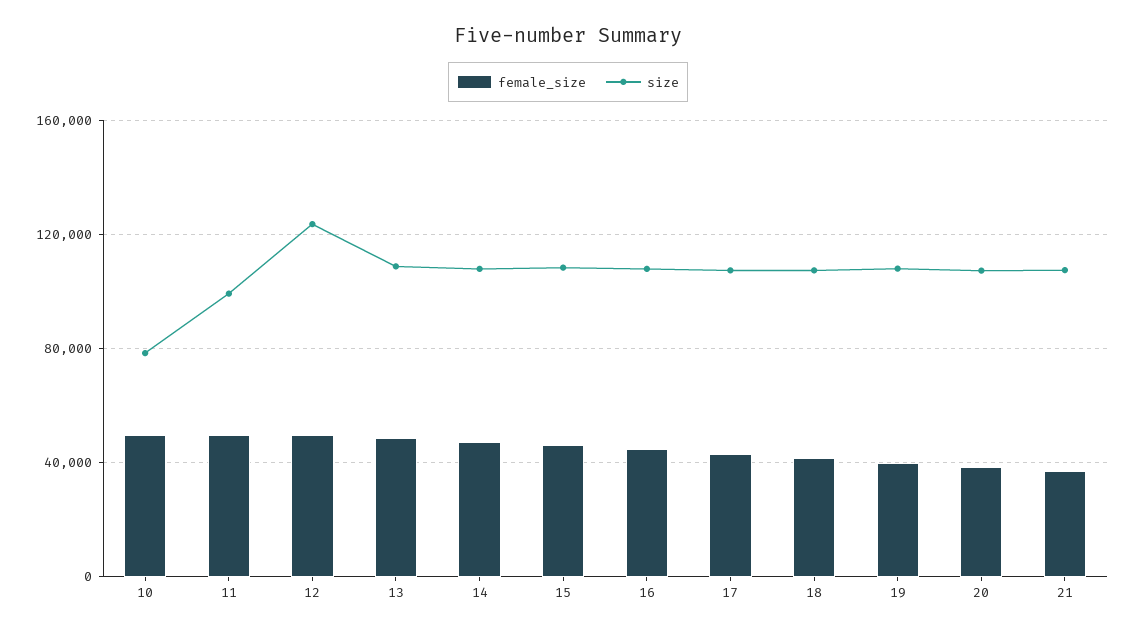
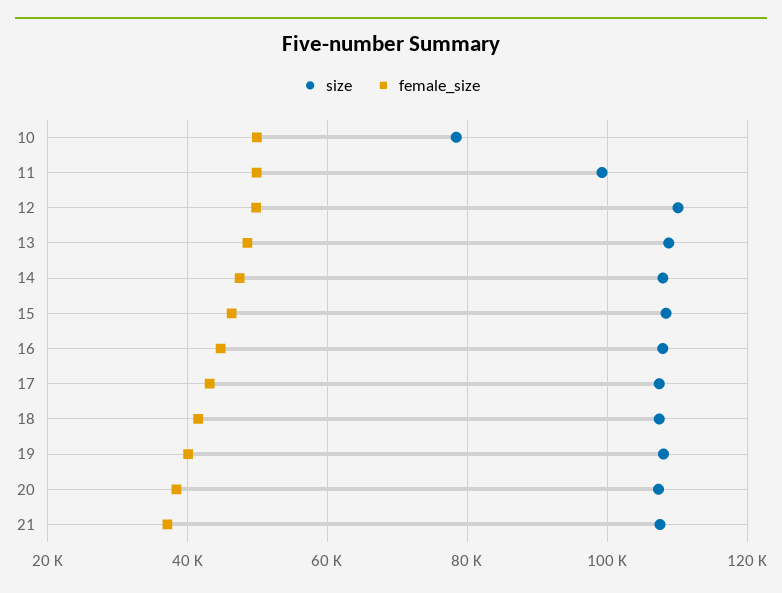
  {
    "female_size": {
      "10": 50000,
      "11": 50000,
      "12": 50000,
      "13": 48000,
      "14": 48000,
      "15": 46000,
      "16": 44000,
      "17": 44000,
      "18": 42000,
      "19": 40000,
      "20": 38000,
      "21": 38000
    },
    "size": {
      "10": 78000,
      "11": 100000,
-     "12": 125000,
+     "12": 110000,
      "13": 108000,
      "14": 108000,
      "15": 108000,
      "16": 108000,
      "17": 108000,
      "18": 108000,
      "19": 108000,
      "20": 108000,
      "21": 108000
    }
  }

